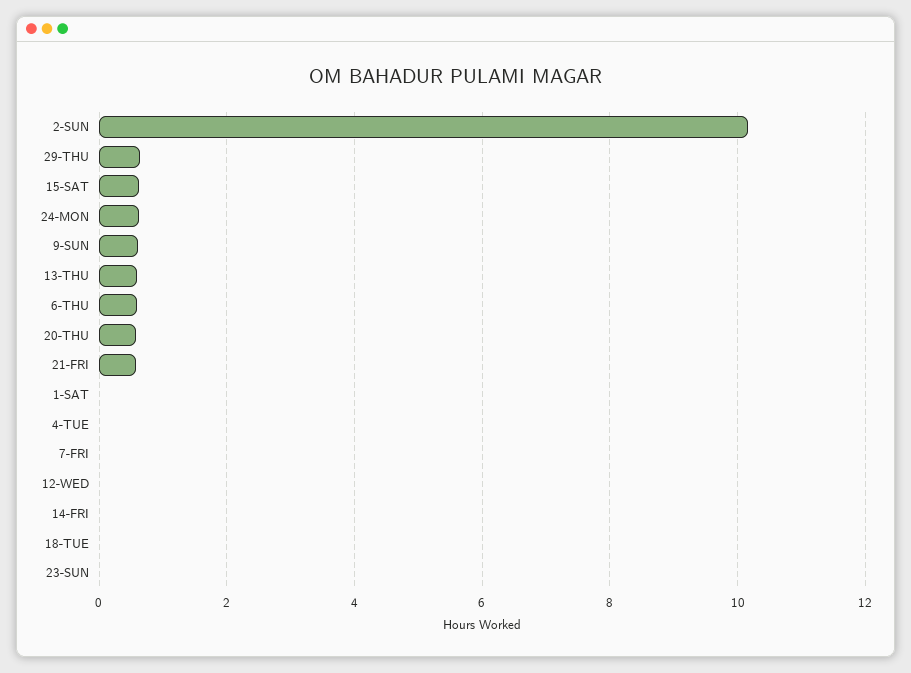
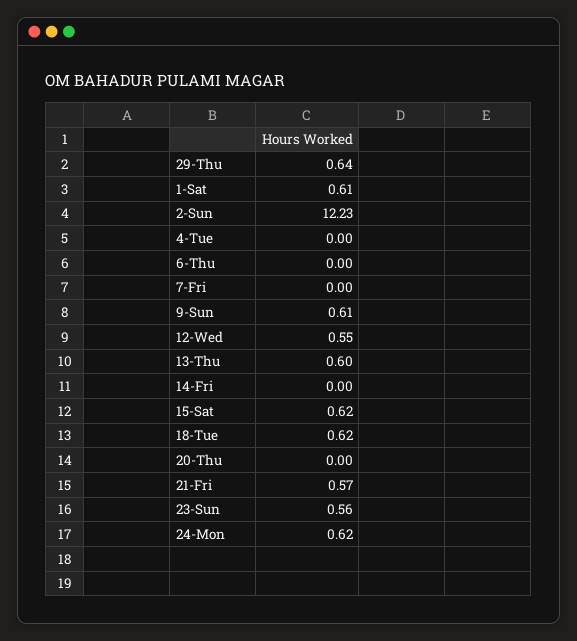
  {
-   "2-SUN": 10.2,
+   "2-SUN": 12.23,
    "29-THU": 0.64,
    "15-SAT": 0.62,
    "24-MON": 0.62,
    "9-SUN": 0.61,
    "13-THU": 0.6,
-   "6-THU": 0.6,
+   "6-THU": 0,
-   "20-THU": 0.6,
+   "20-THU": 0,
    "21-FRI": 0.57,
-   "1-SAT": 0,
+   "1-SAT": 0.61,
    "4-TUE": 0,
    "7-FRI": 0,
-   "12-WED": 0,
+   "12-WED": 0.55,
    "14-FRI": 0,
-   "18-TUE": 0,
+   "18-TUE": 0.62,
-   "23-SUN": 0
+   "23-SUN": 0.56
  }

